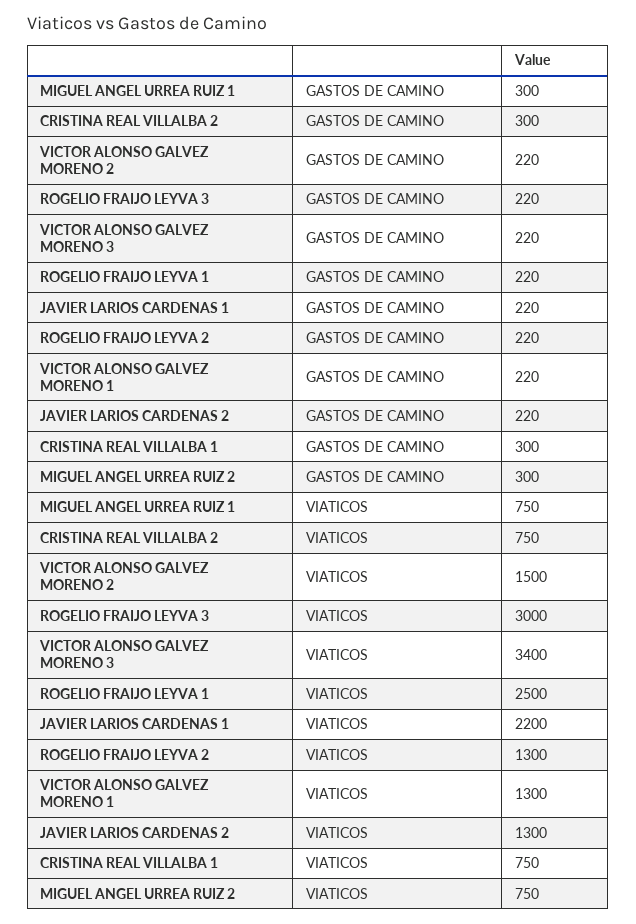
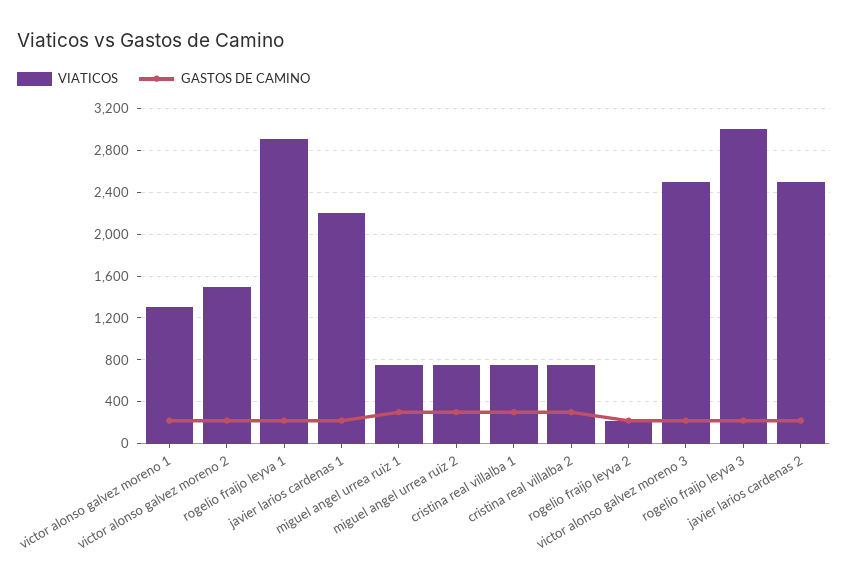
  {
    "GASTOS DE CAMINO": {
      "MIGUEL ANGEL URREA RUIZ 1": 300,
      "CRISTINA REAL VILLALBA 2": 300,
      "VICTOR ALONSO GALVEZ MORENO 2": 220,
      "ROGELIO FRAIJO LEYVA 3": 220,
      "VICTOR ALONSO GALVEZ MORENO 3": 220,
      "ROGELIO FRAIJO LEYVA 1": 220,
      "JAVIER LARIOS CARDENAS 1": 220,
      "ROGELIO FRAIJO LEYVA 2": 220,
      "VICTOR ALONSO GALVEZ MORENO 1": 220,
      "JAVIER LARIOS CARDENAS 2": 220,
      "CRISTINA REAL VILLALBA 1": 300,
      "MIGUEL ANGEL URREA RUIZ 2": 300
    },
    "VIATICOS": {
      "MIGUEL ANGEL URREA RUIZ 1": 750,
      "CRISTINA REAL VILLALBA 2": 750,
      "VICTOR ALONSO GALVEZ MORENO 2": 1500,
      "ROGELIO FRAIJO LEYVA 3": 3000,
-     "VICTOR ALONSO GALVEZ MORENO 3": 3400,
+     "VICTOR ALONSO GALVEZ MORENO 3": 2500,
-     "ROGELIO FRAIJO LEYVA 1": 2500,
+     "ROGELIO FRAIJO LEYVA 1": 2900,
      "JAVIER LARIOS CARDENAS 1": 2200,
-     "ROGELIO FRAIJO LEYVA 2": 1300,
+     "ROGELIO FRAIJO LEYVA 2": 200,
      "VICTOR ALONSO GALVEZ MORENO 1": 1300,
-     "JAVIER LARIOS CARDENAS 2": 1300,
+     "JAVIER LARIOS CARDENAS 2": 2500,
      "CRISTINA REAL VILLALBA 1": 750,
      "MIGUEL ANGEL URREA RUIZ 2": 750
    }
  }

